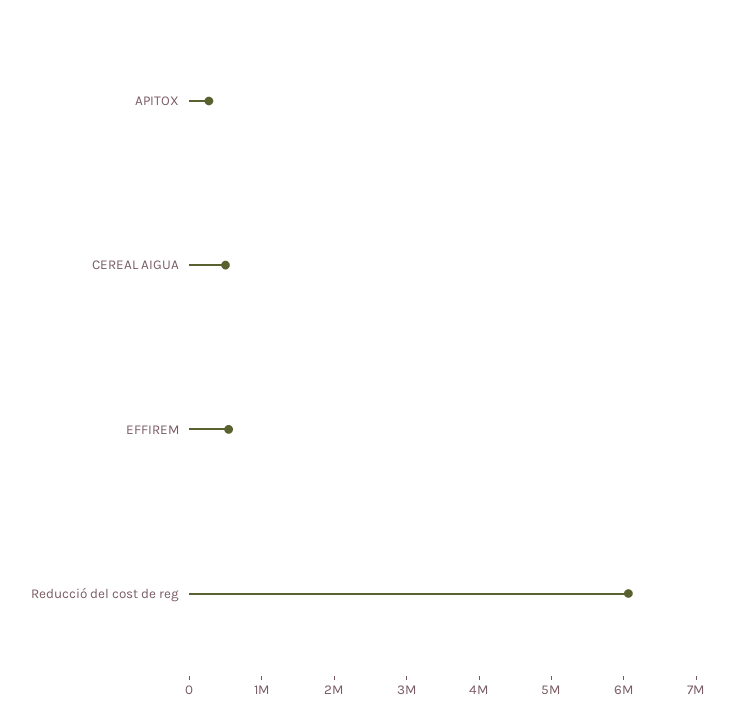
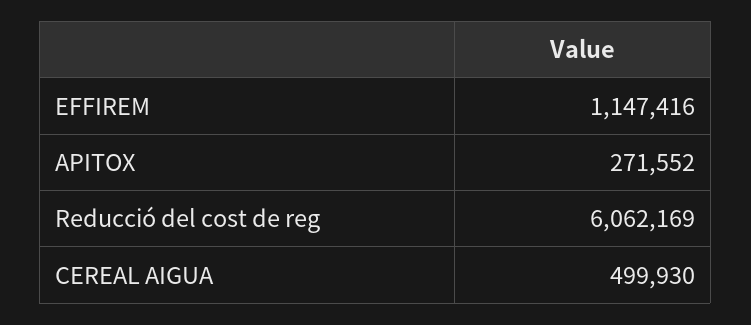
  {
    "APITOX": 271552,
    "CEREAL AIGUA": 499930,
-   "EFFIREM": 600000,
+   "EFFIREM": 1147416,
    "Reducció del cost de reg": 6062169
  }

